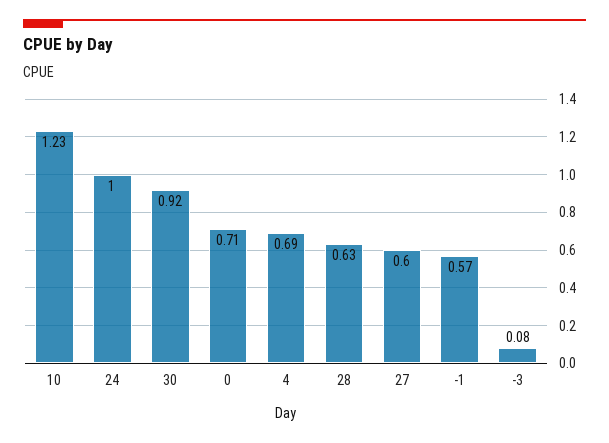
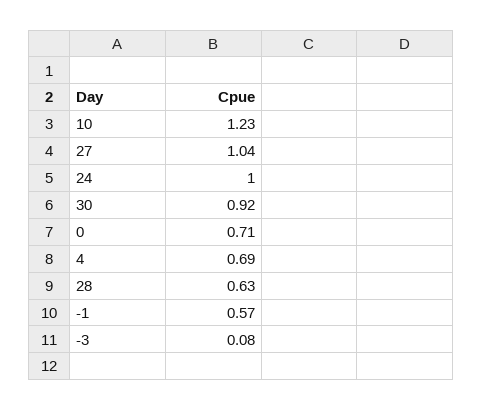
  {
    "10": 1.23,
    "24": 1,
    "30": 0.92,
    "0": 0.71,
    "4": 0.69,
    "28": 0.63,
-   "27": 0.6,
+   "27": 1.04,
    "-1": 0.57,
    "-3": 0.08
  }

